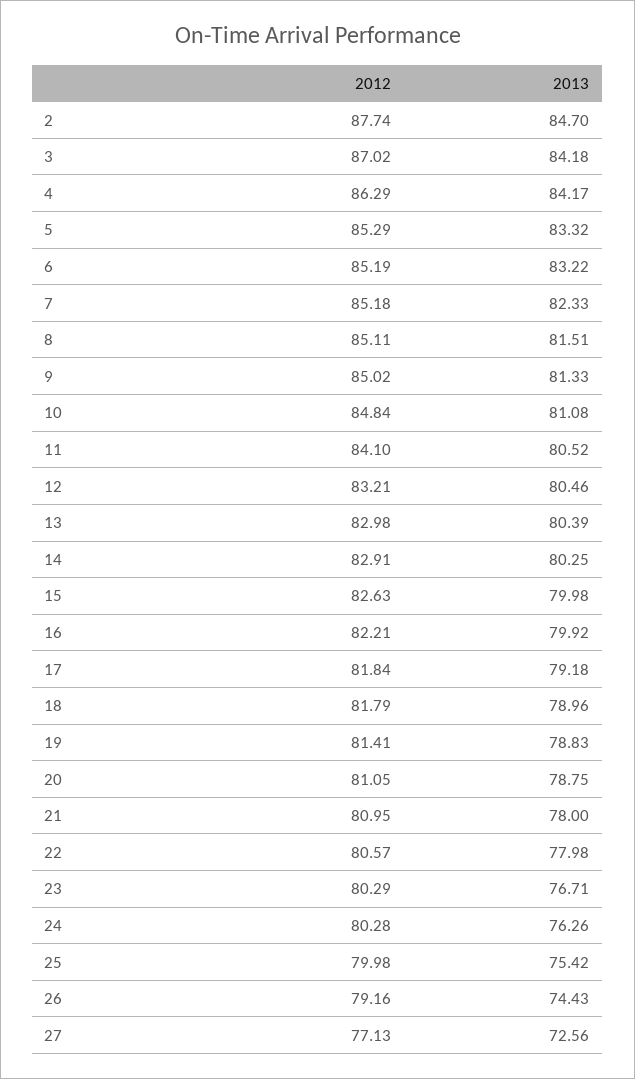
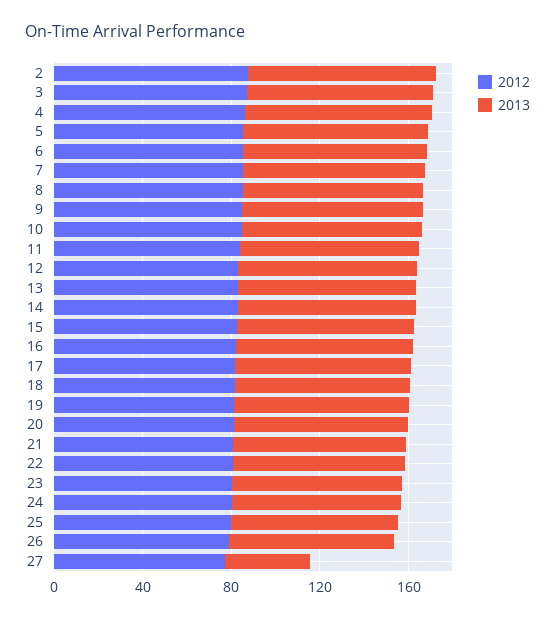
  {
    "2012": {
      "2": 87.74,
      "3": 87.02,
      "4": 86.29,
      "5": 85.29,
      "6": 85.19,
      "7": 85.18,
      "8": 85.11,
      "9": 85.02,
      "10": 84.84,
      "11": 84.1,
      "12": 83.21,
      "13": 82.98,
      "14": 82.91,
      "15": 82.63,
      "16": 82.21,
      "17": 81.84,
      "18": 81.79,
      "19": 81.41,
      "20": 81.05,
      "21": 80.95,
      "22": 80.57,
      "23": 80.29,
      "24": 80.28,
      "25": 79.98,
      "26": 79.16,
      "27": 77.13
    },
    "2013": {
      "2": 84.7,
      "3": 84.18,
      "4": 84.17,
      "5": 83.32,
      "6": 83.22,
      "7": 82.33,
      "8": 81.51,
      "9": 81.33,
      "10": 81.08,
      "11": 80.52,
      "12": 80.46,
      "13": 80.39,
      "14": 80.25,
      "15": 79.98,
      "16": 79.92,
      "17": 79.18,
      "18": 78.96,
      "19": 78.83,
      "20": 78.75,
      "21": 78,
      "22": 77.98,
      "23": 76.71,
      "24": 76.26,
      "25": 75.42,
      "26": 74.43,
-     "27": 72.56
+     "27": 40
    }
  }

